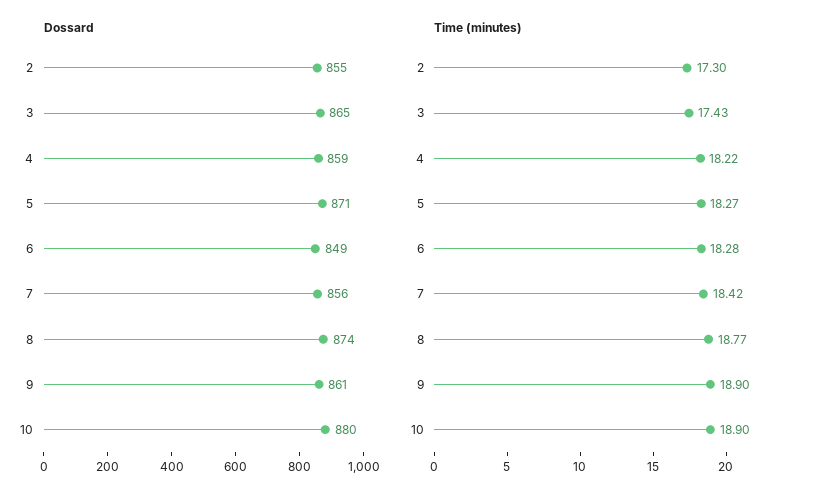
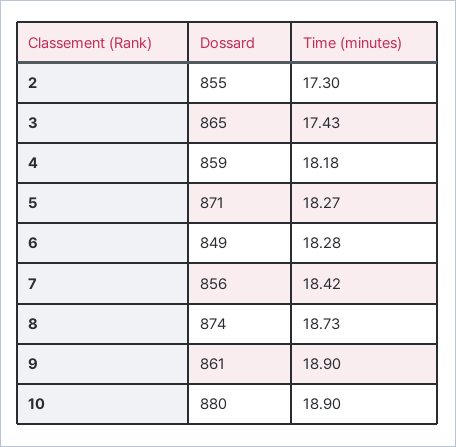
  {
    "Dossard": {
      "2": 855,
      "3": 865,
      "4": 859,
      "5": 871,
      "6": 849,
      "7": 856,
      "8": 874,
      "9": 861,
      "10": 880
    },
    "Time (minutes)": {
      "2": 17.3,
      "3": 17.43,
-     "4": 18.22,
+     "4": 18.18,
      "5": 18.27,
      "6": 18.28,
      "7": 18.42,
-     "8": 18.77,
+     "8": 18.73,
      "9": 18.9,
      "10": 18.9
    }
  }

